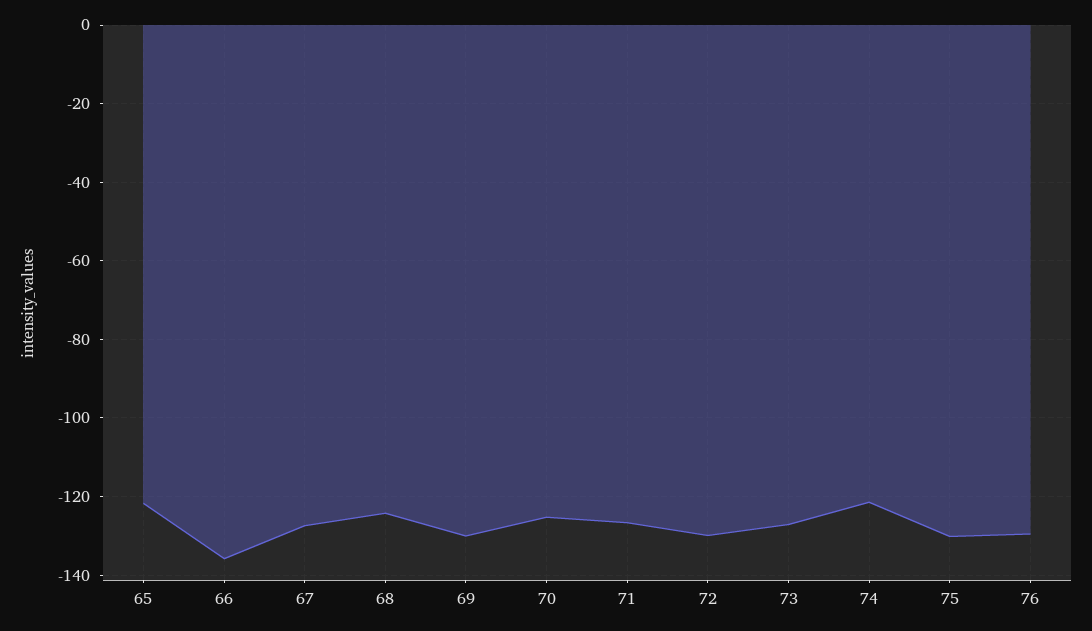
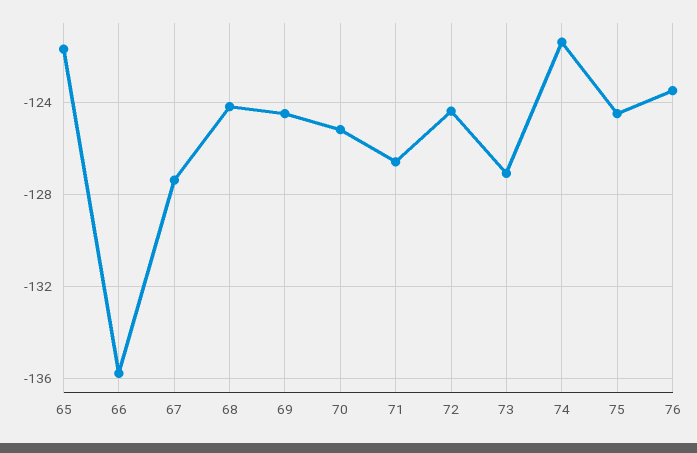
  {
    "65": -121.5,
    "66": -136,
    "67": -127.5,
    "68": -124,
-   "69": -130,
+   "69": -124.5,
    "70": -125,
    "71": -126.5,
-   "72": -130,
+   "72": -124.5,
    "73": -127,
    "74": -121.5,
-   "75": -130,
+   "75": -124.5,
-   "76": -130
+   "76": -123.5
  }

